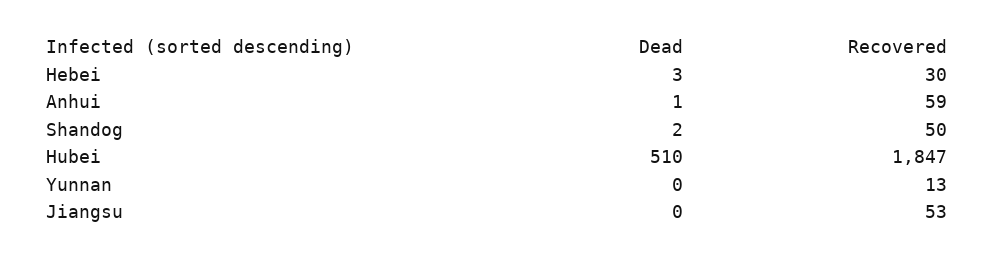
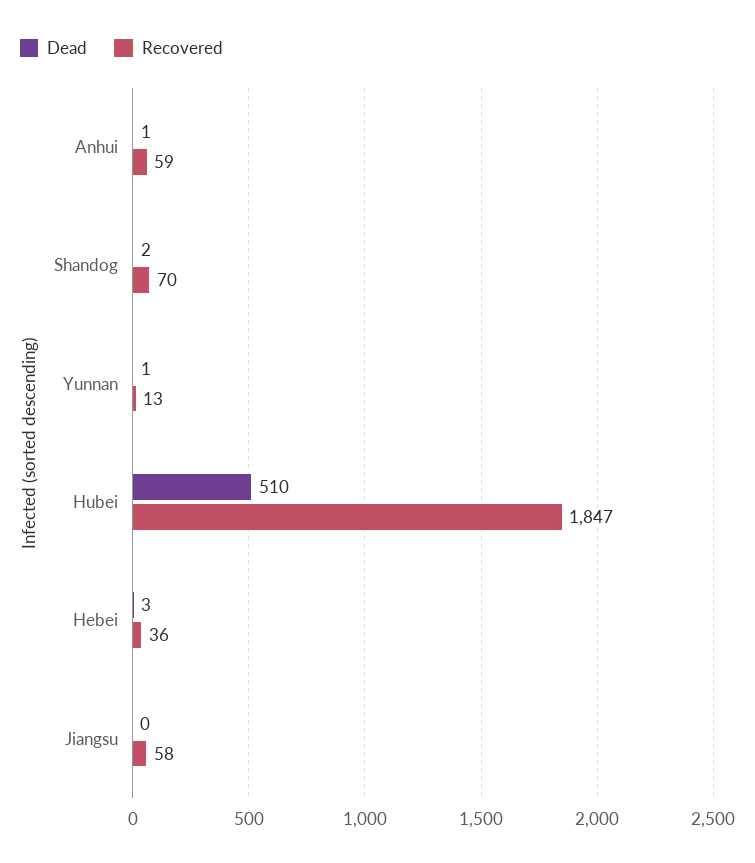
  {
    "Dead": {
      "Hebei": 3,
      "Anhui": 1,
      "Shandog": 2,
      "Hubei": 510,
-     "Yunnan": 0,
+     "Yunnan": 1,
      "Jiangsu": 0
    },
    "Recovered": {
-     "Hebei": 30,
+     "Hebei": 36,
      "Anhui": 59,
-     "Shandog": 50,
+     "Shandog": 70,
      "Hubei": 1847,
      "Yunnan": 13,
-     "Jiangsu": 53
+     "Jiangsu": 58
    }
  }

